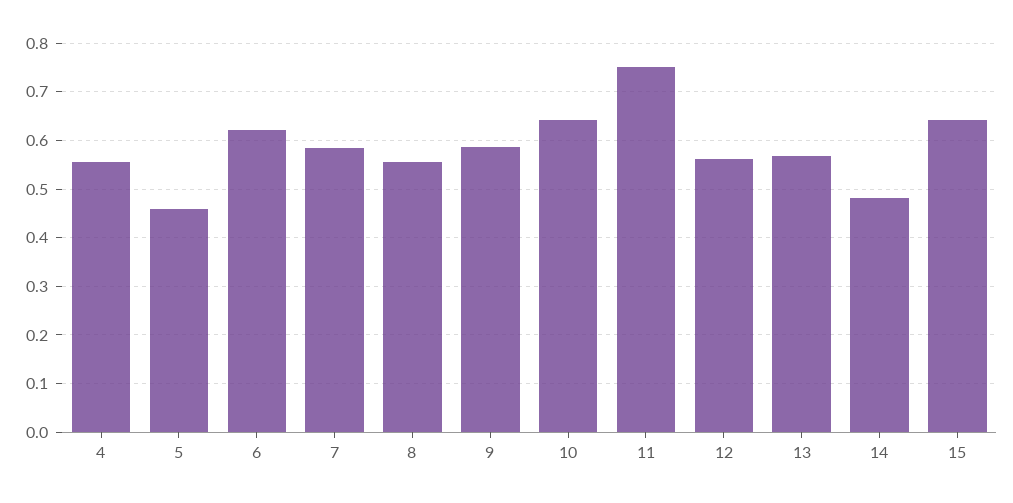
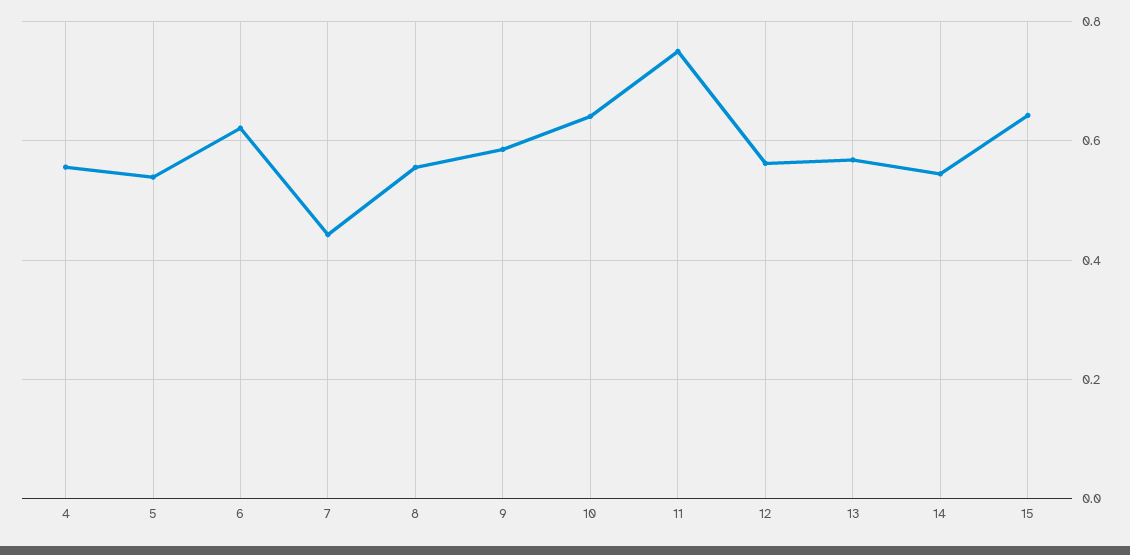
  {
    "4": 0.56,
-   "5": 0.46,
+   "5": 0.54,
    "6": 0.62,
-   "7": 0.58,
+   "7": 0.44,
    "8": 0.56,
    "9": 0.58,
    "10": 0.64,
    "11": 0.76,
    "12": 0.56,
    "13": 0.56,
-   "14": 0.48,
+   "14": 0.54,
    "15": 0.64
  }

